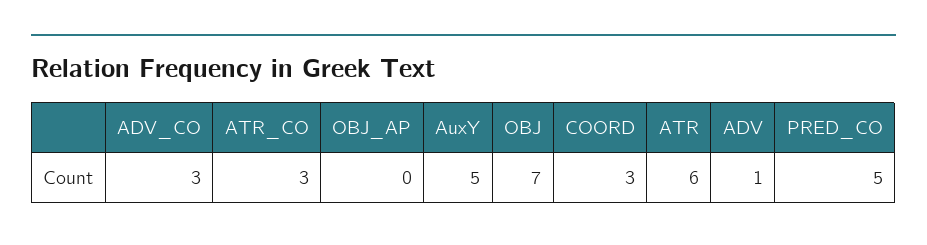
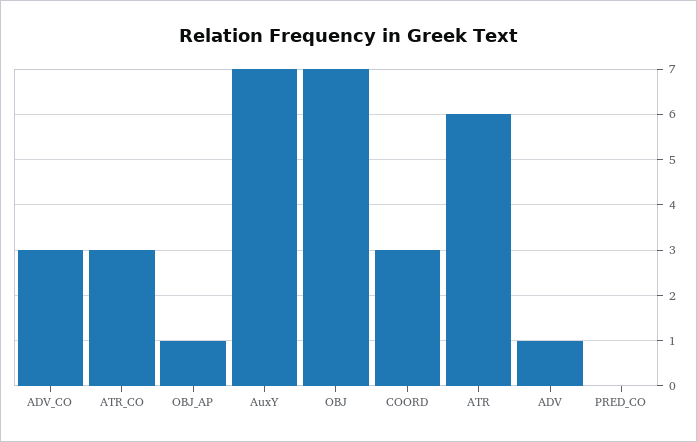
  {
    "ADV_CO": 3,
    "ATR_CO": 3,
-   "OBJ_AP": 0,
+   "OBJ_AP": 1,
-   "AuxY": 5,
+   "AuxY": 7,
    "OBJ": 7,
    "COORD": 3,
    "ATR": 6,
    "ADV": 1,
-   "PRED_CO": 5
+   "PRED_CO": 0
  }

